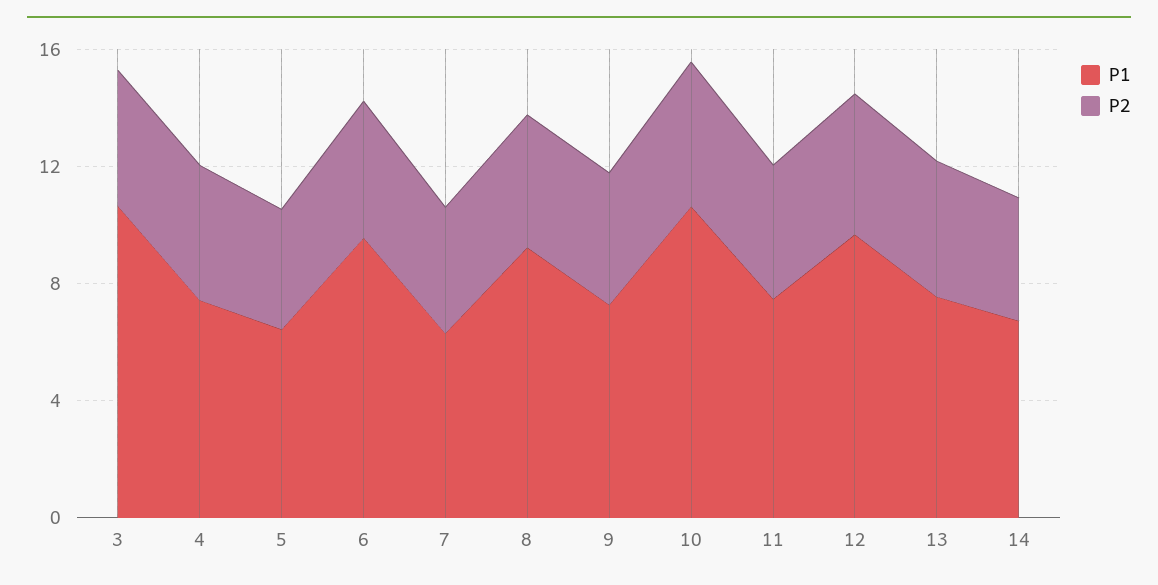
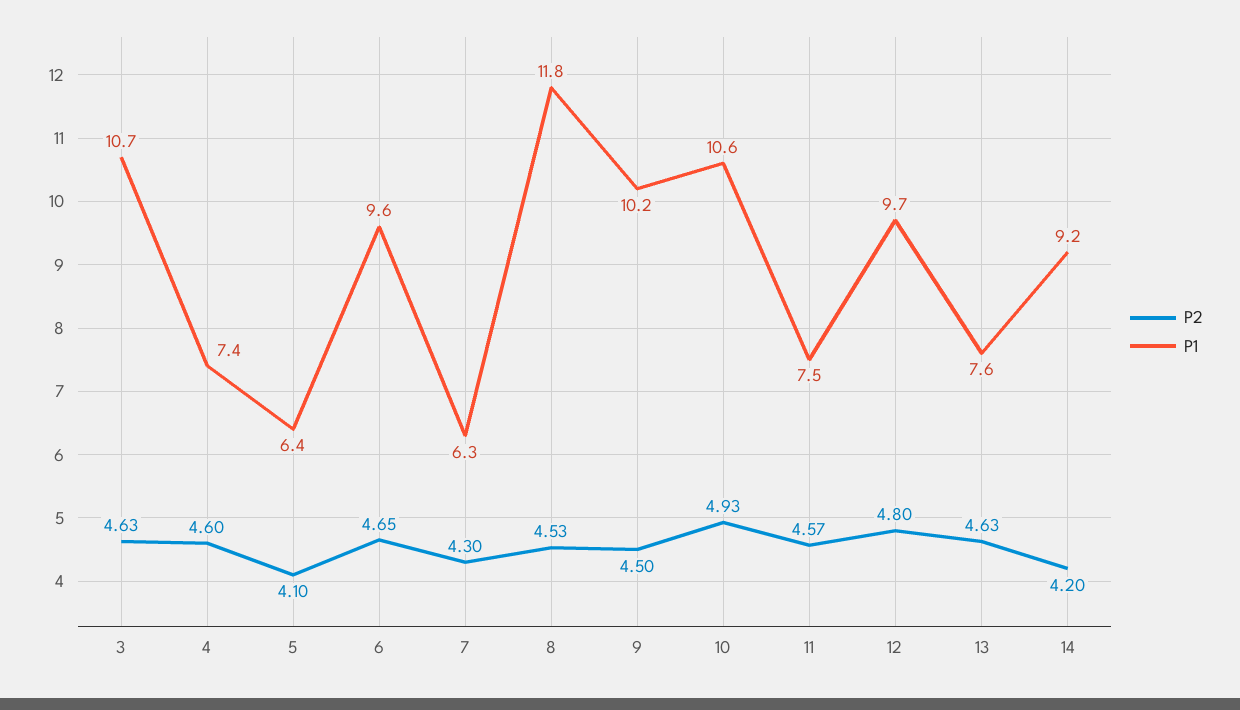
  {
    "P1": {
      "3": 10.7,
      "4": 7.4,
      "5": 6.4,
      "6": 9.6,
      "7": 6.3,
-     "8": 9,
+     "8": 11.8,
-     "9": 7,
+     "9": 10.2,
      "10": 10.6,
      "11": 7.5,
      "12": 9.7,
      "13": 7.6,
-     "14": 7
+     "14": 9.2
    },
    "P2": {
      "3": 4.63,
      "4": 4.6,
      "5": 4.1,
      "6": 4.65,
      "7": 4.3,
      "8": 4.53,
      "9": 4.5,
      "10": 4.93,
      "11": 4.57,
      "12": 4.8,
      "13": 4.63,
      "14": 4.2
    }
  }

